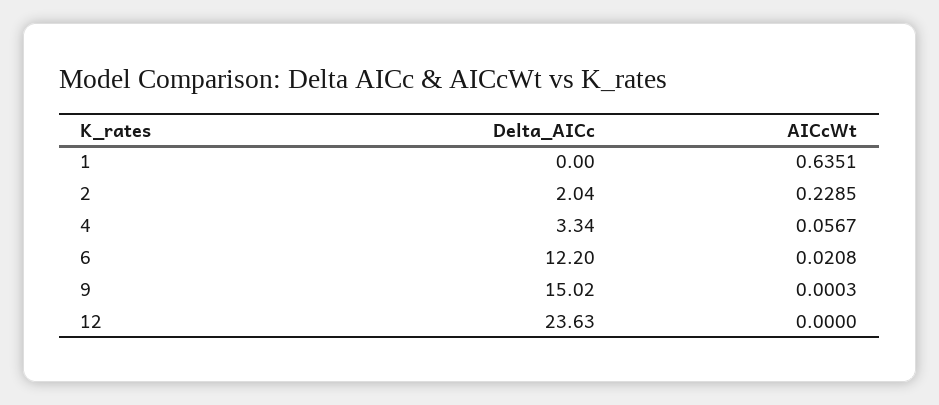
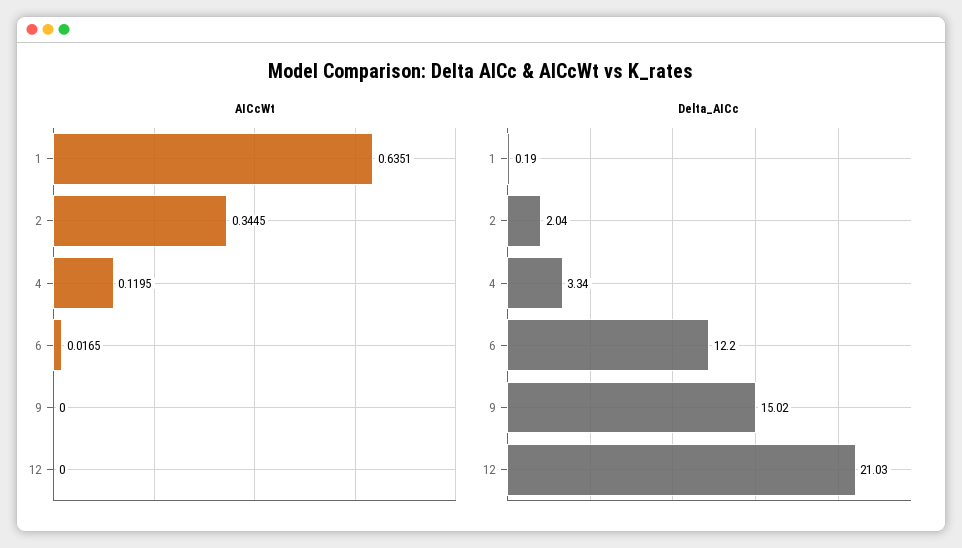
  {
    "Delta_AICc": {
-     "1": 0,
+     "1": 0.19,
      "2": 2.04,
      "4": 3.34,
      "6": 12.2,
      "9": 15.02,
-     "12": 23.63
+     "12": 21.03
    },
    "AICcWt": {
      "1": 0.6351,
-     "2": 0.2285,
+     "2": 0.3445,
-     "4": 0.0567,
+     "4": 0.1195,
-     "6": 0.0208,
+     "6": 0.0165,
-     "9": 0.0003,
+     "9": 0,
      "12": 0
    }
  }

